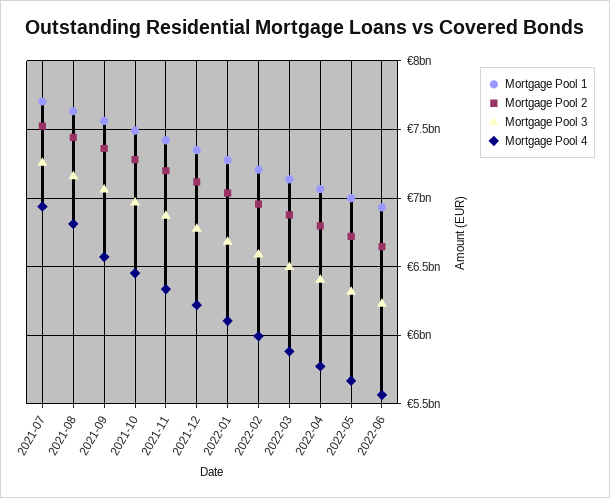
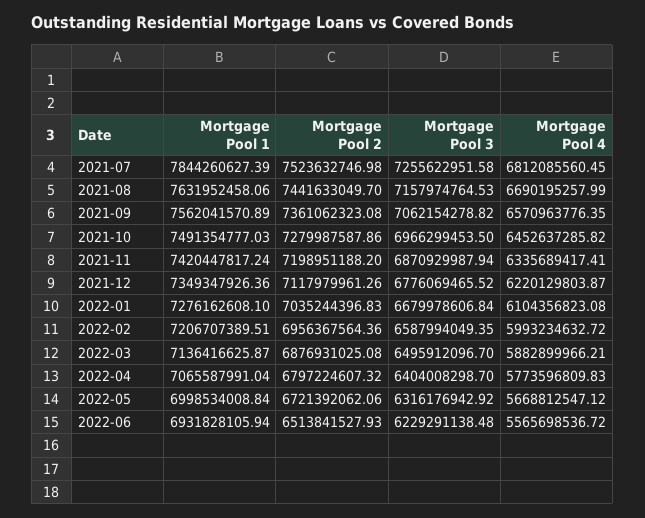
  {
    "Mortgage Pool 1": {
-     "2021-07": 7700000000,
+     "2021-07": 7844260627.39,
      "2021-08": 7631952458.06,
      "2021-09": 7562041570.89,
      "2021-10": 7491354777.03,
      "2021-11": 7420447817.24,
      "2021-12": 7349347926.36,
      "2022-01": 7276162608.1,
      "2022-02": 7206707389.51,
      "2022-03": 7136416625.87,
      "2022-04": 7065587991.04,
      "2022-05": 6998534008.84,
      "2022-06": 6931828105.94
    },
    "Mortgage Pool 2": {
      "2021-07": 7523632746.98,
      "2021-08": 7441633049.7,
      "2021-09": 7361062323.08,
      "2021-10": 7279987587.86,
      "2021-11": 7198951188.2,
      "2021-12": 7117979961.26,
      "2022-01": 7035244396.83,
      "2022-02": 6956367564.36,
      "2022-03": 6876931025.08,
      "2022-04": 6797224607.32,
      "2022-05": 6721392062.06,
-     "2022-06": 6650000000
+     "2022-06": 6513841527.93
    },
    "Mortgage Pool 3": {
      "2021-07": 7255622951.58,
      "2021-08": 7157974764.53,
      "2021-09": 7062154278.82,
      "2021-10": 6966299453.5,
      "2021-11": 6870929987.94,
      "2021-12": 6776069465.52,
      "2022-01": 6679978606.84,
      "2022-02": 6587994049.35,
      "2022-03": 6495912096.7,
      "2022-04": 6404008298.7,
      "2022-05": 6316176942.92,
      "2022-06": 6229291138.48
    },
    "Mortgage Pool 4": {
-     "2021-07": 6950000000,
+     "2021-07": 6812085560.45,
-     "2021-08": 6800000000,
+     "2021-08": 6690195257.99,
      "2021-09": 6570963776.35,
      "2021-10": 6452637285.82,
      "2021-11": 6335689417.41,
      "2021-12": 6220129803.87,
      "2022-01": 6104356823.08,
      "2022-02": 5993234632.72,
      "2022-03": 5882899966.21,
      "2022-04": 5773596809.83,
      "2022-05": 5668812547.12,
      "2022-06": 5565698536.72
    }
  }

